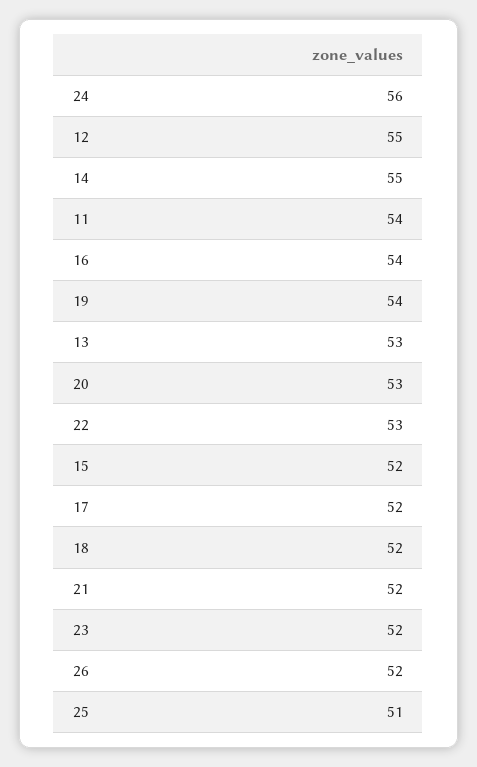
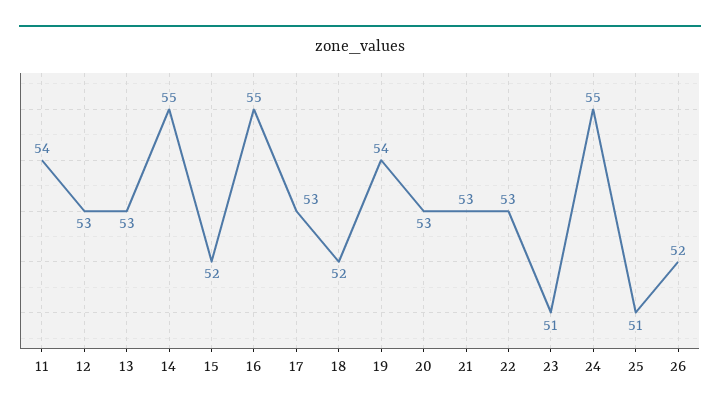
  {
-   "24": 56,
+   "24": 55,
-   "12": 55,
+   "12": 53,
    "14": 55,
    "11": 54,
-   "16": 54,
+   "16": 55,
    "19": 54,
    "13": 53,
    "20": 53,
    "22": 53,
    "15": 52,
-   "17": 52,
+   "17": 53,
    "18": 52,
-   "21": 52,
+   "21": 53,
-   "23": 52,
+   "23": 51,
    "26": 52,
    "25": 51
  }

